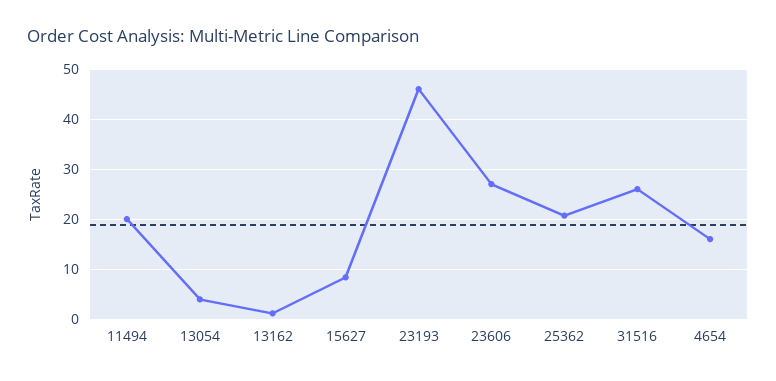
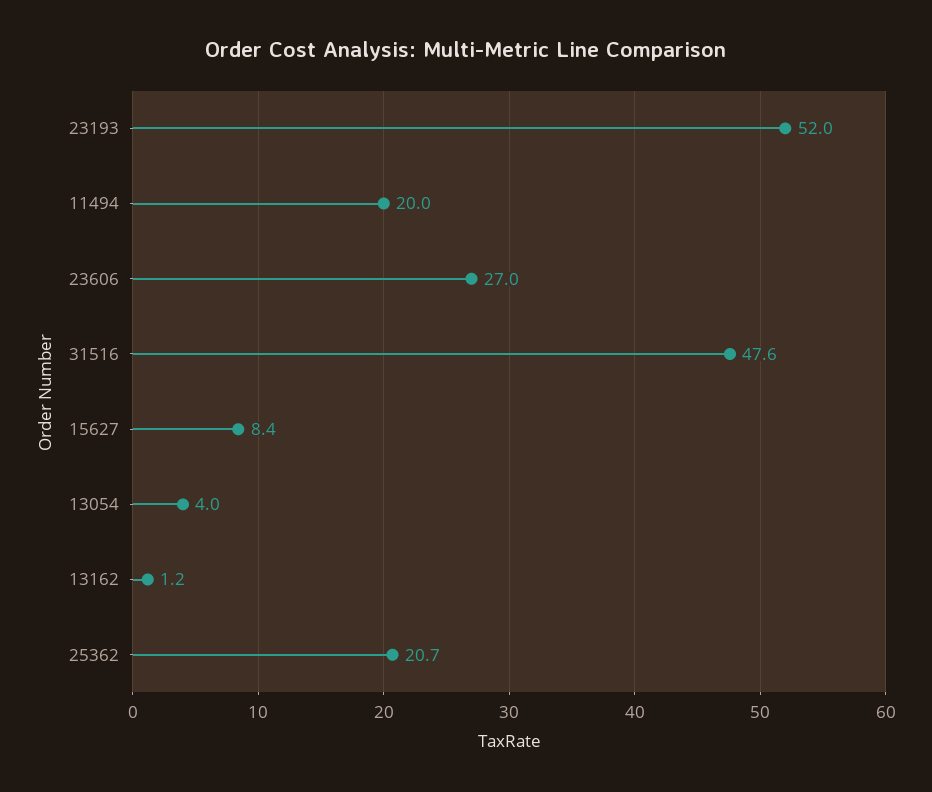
  {
    "11494": 20,
    "13054": 4,
    "13162": 1.2,
    "15627": 8.4,
-   "23193": 46,
+   "23193": 52,
    "23606": 27,
    "25362": 20.7,
-   "31516": 26,
+   "31516": 47.6
-   "4654": 16
  }

